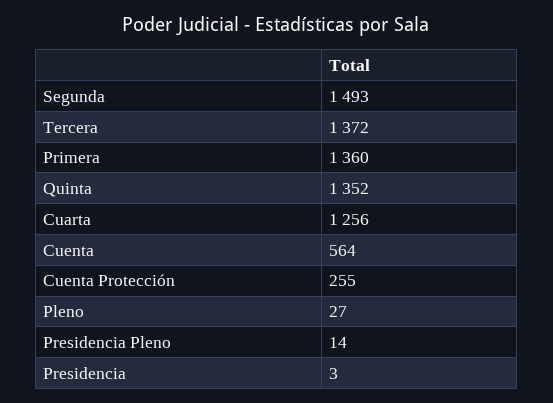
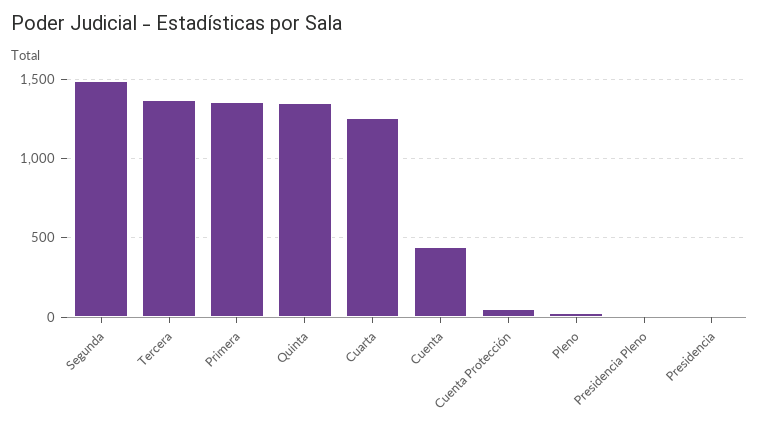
  {
    "Segunda": 1493,
    "Tercera": 1372,
    "Primera": 1360,
    "Quinta": 1352,
    "Cuarta": 1256,
-   "Cuenta": 564,
+   "Cuenta": 450,
-   "Cuenta Protección": 255,
+   "Cuenta Protección": 50,
    "Pleno": 27,
    "Presidencia Pleno": 14,
    "Presidencia": 3
  }

